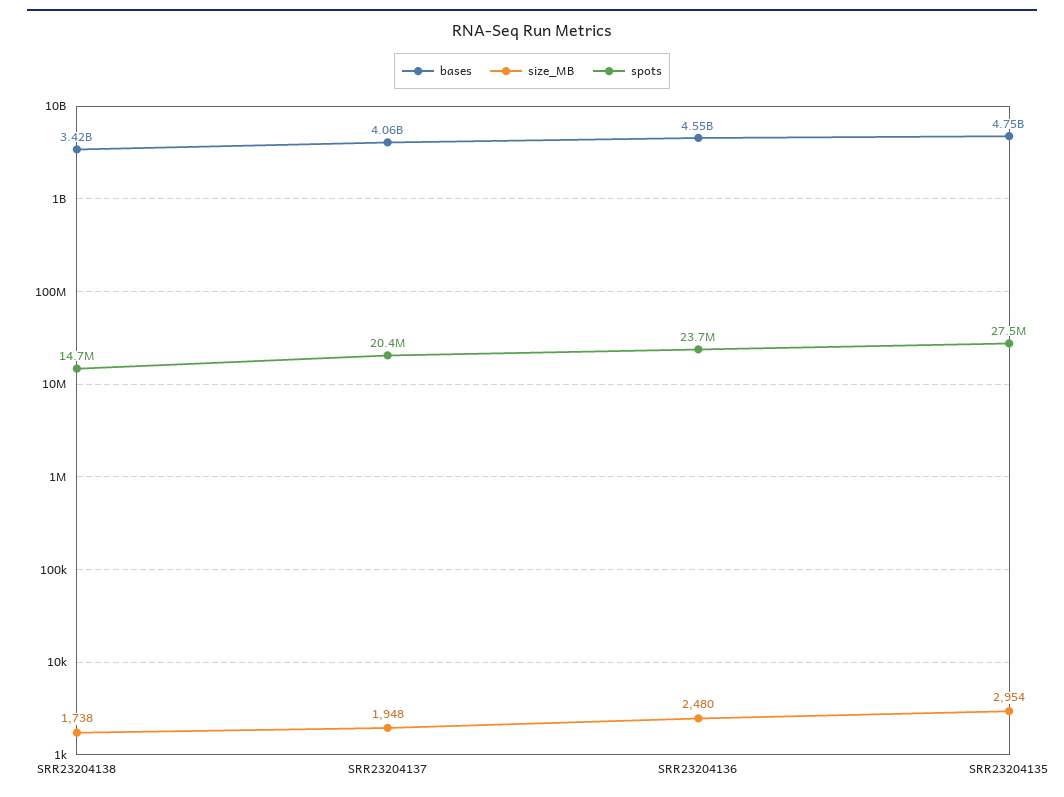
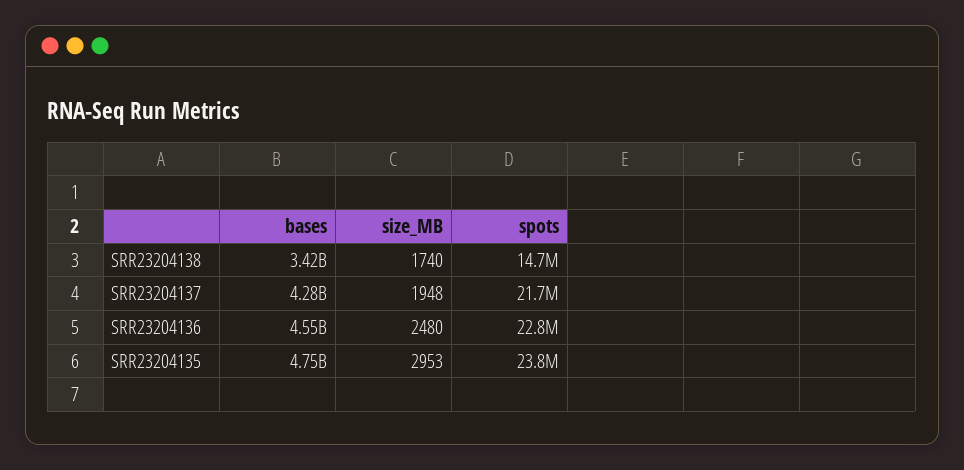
  {
    "bases": {
      "SRR23204138": 3420000000,
-     "SRR23204137": 4060000000,
+     "SRR23204137": 4280000000,
      "SRR23204136": 4550000000,
      "SRR23204135": 4750000000
    },
    "size_MB": {
-     "SRR23204138": 1738,
+     "SRR23204138": 1740,
      "SRR23204137": 1948,
      "SRR23204136": 2480,
-     "SRR23204135": 2954
+     "SRR23204135": 2953
    },
    "spots": {
      "SRR23204138": 14700000,
-     "SRR23204137": 20400000,
+     "SRR23204137": 21700000,
-     "SRR23204136": 23700000,
+     "SRR23204136": 22800000,
-     "SRR23204135": 27500000
+     "SRR23204135": 23800000
    }
  }

